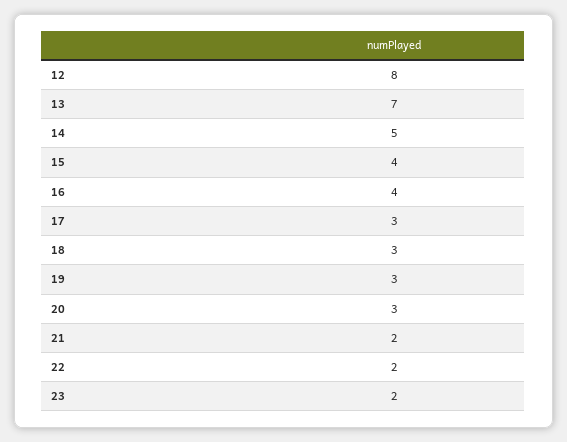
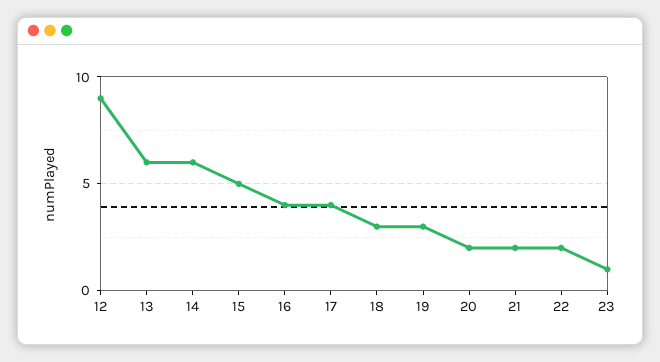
  {
-   "12": 8,
+   "12": 9,
-   "13": 7,
+   "13": 6,
-   "14": 5,
+   "14": 6,
-   "15": 4,
+   "15": 5,
    "16": 4,
-   "17": 3,
+   "17": 4,
    "18": 3,
    "19": 3,
-   "20": 3,
+   "20": 2,
    "21": 2,
    "22": 2,
-   "23": 2
+   "23": 1
  }

